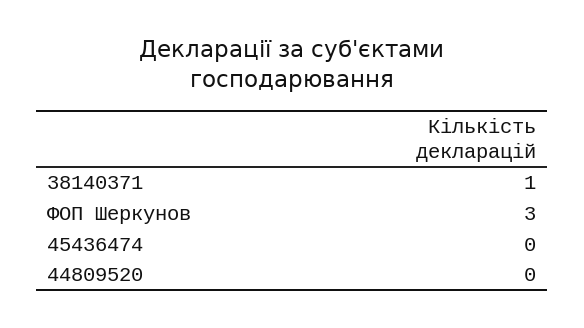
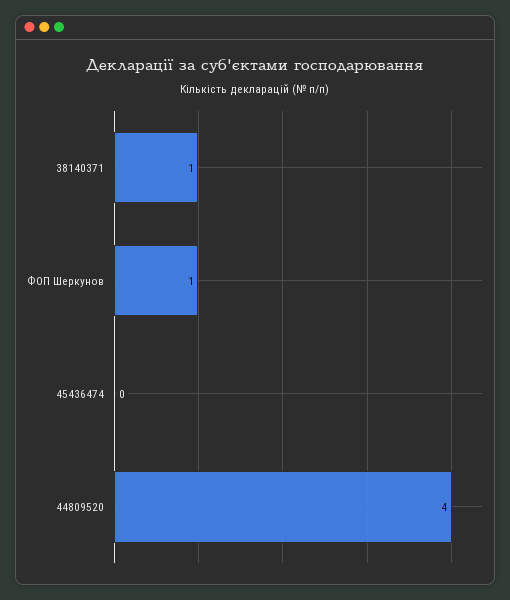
  {
    "38140371": 1,
-   "ФОП Шеркунов": 3,
+   "ФОП Шеркунов": 1,
    "45436474": 0,
-   "44809520": 0
+   "44809520": 4
  }

